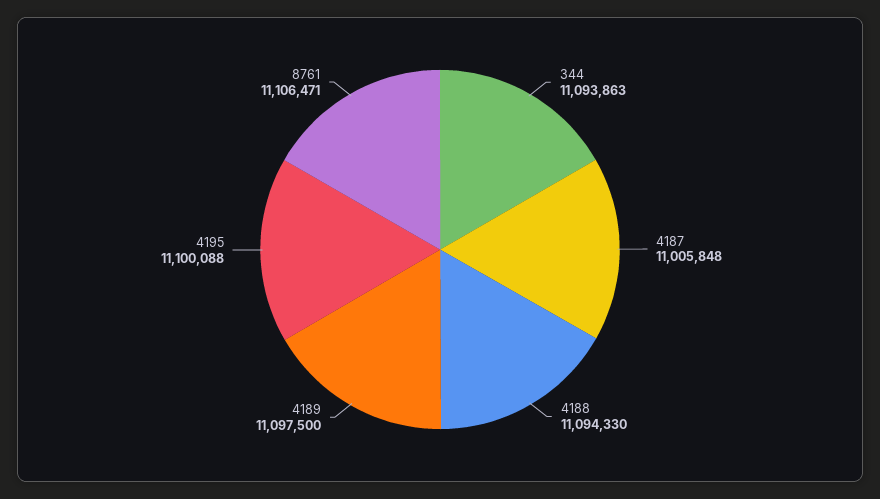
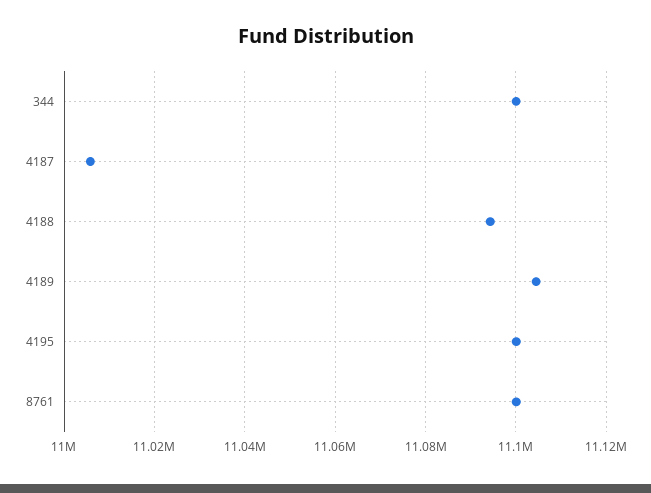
  {
-   "344": 11093863,
+   "344": 11100000,
    "4187": 11005848,
    "4188": 11094330,
-   "4189": 11097500,
+   "4189": 11104000,
    "4195": 11100088,
-   "8761": 11106471
+   "8761": 11100000
  }

